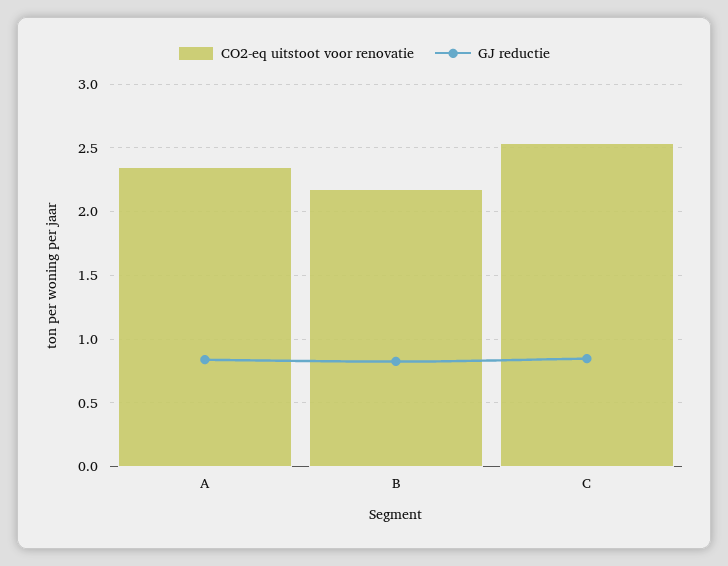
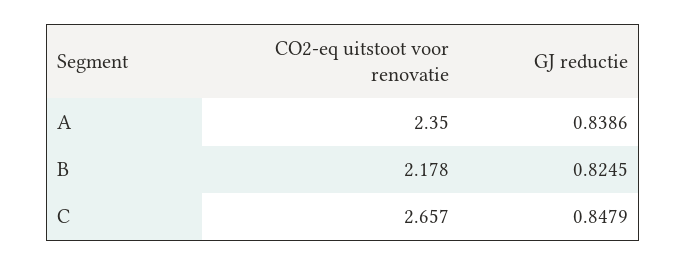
  {
    "CO2-eq uitstoot voor renovatie": {
      "A": 2.35,
      "B": 2.178,
-     "C": 2.55
+     "C": 2.657
    },
    "GJ reductie": {
      "A": 0.8386,
      "B": 0.8245,
      "C": 0.8479
    }
  }

